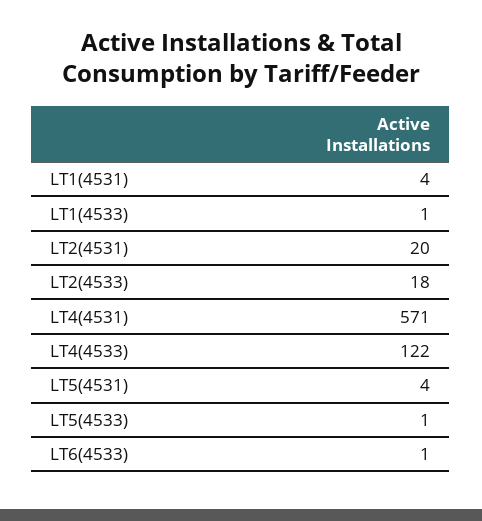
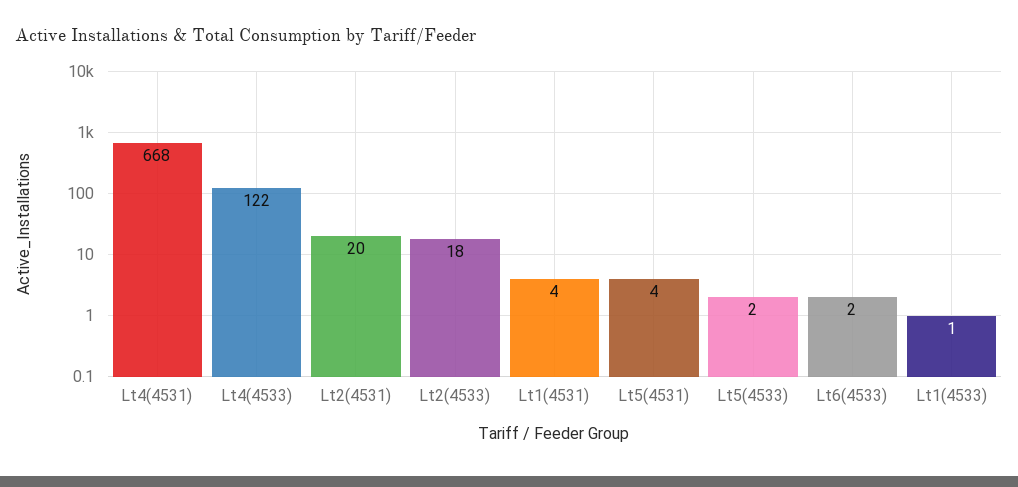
  {
    "LT1(4531)": 4,
    "LT1(4533)": 1,
    "LT2(4531)": 20,
    "LT2(4533)": 18,
-   "LT4(4531)": 571,
+   "LT4(4531)": 668,
    "LT4(4533)": 122,
    "LT5(4531)": 4,
-   "LT5(4533)": 1,
+   "LT5(4533)": 2,
-   "LT6(4533)": 1
+   "LT6(4533)": 2
  }

